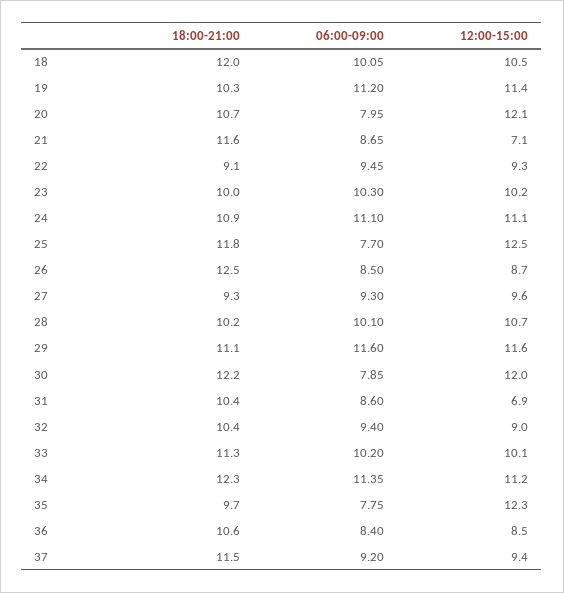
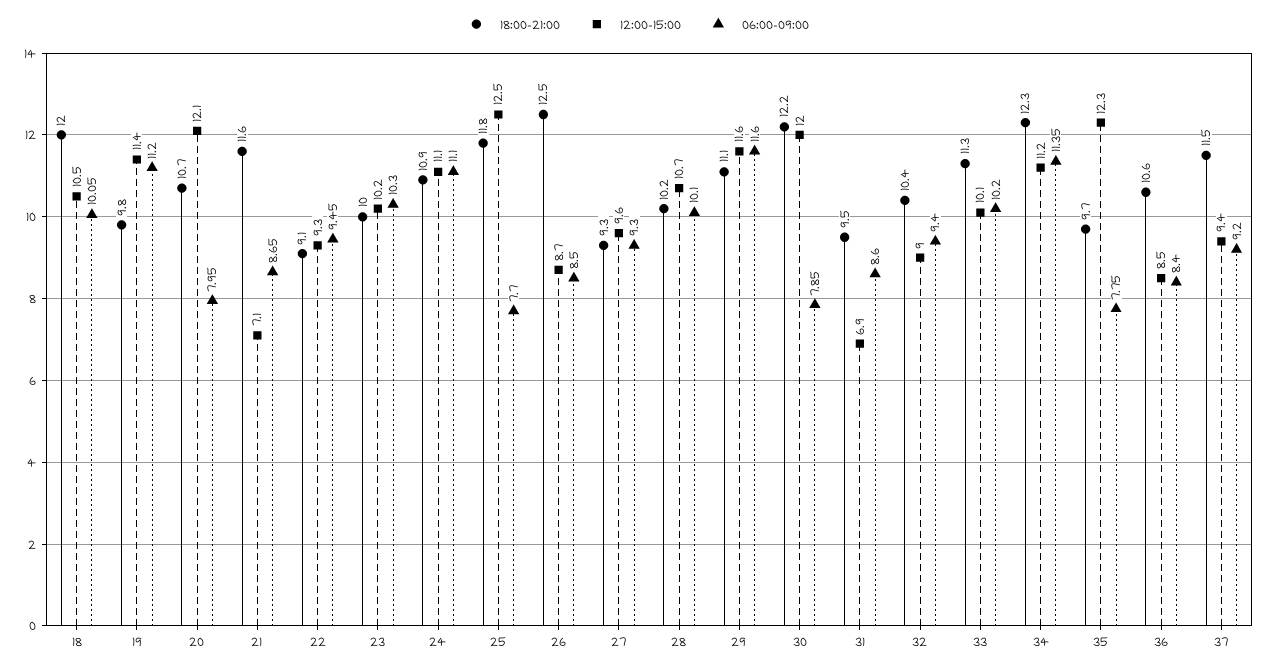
  {
    "18:00-21:00": {
      "18": 12,
-     "19": 10.3,
+     "19": 9.8,
      "20": 10.7,
      "21": 11.6,
      "22": 9.1,
      "23": 10,
      "24": 10.9,
      "25": 11.8,
      "26": 12.5,
      "27": 9.3,
      "28": 10.2,
      "29": 11.1,
      "30": 12.2,
-     "31": 10.4,
+     "31": 9.5,
      "32": 10.4,
      "33": 11.3,
      "34": 12.3,
      "35": 9.7,
      "36": 10.6,
      "37": 11.5
    },
    "06:00-09:00": {
      "18": 10.05,
      "19": 11.2,
      "20": 7.95,
      "21": 8.65,
      "22": 9.45,
      "23": 10.3,
      "24": 11.1,
      "25": 7.7,
      "26": 8.5,
      "27": 9.3,
      "28": 10.1,
      "29": 11.6,
      "30": 7.85,
      "31": 8.6,
      "32": 9.4,
      "33": 10.2,
      "34": 11.35,
      "35": 7.75,
      "36": 8.4,
      "37": 9.2
    },
    "12:00-15:00": {
      "18": 10.5,
      "19": 11.4,
      "20": 12.1,
      "21": 7.1,
      "22": 9.3,
      "23": 10.2,
      "24": 11.1,
      "25": 12.5,
      "26": 8.7,
      "27": 9.6,
      "28": 10.7,
      "29": 11.6,
      "30": 12,
      "31": 6.9,
      "32": 9,
      "33": 10.1,
      "34": 11.2,
      "35": 12.3,
      "36": 8.5,
      "37": 9.4
    }
  }

